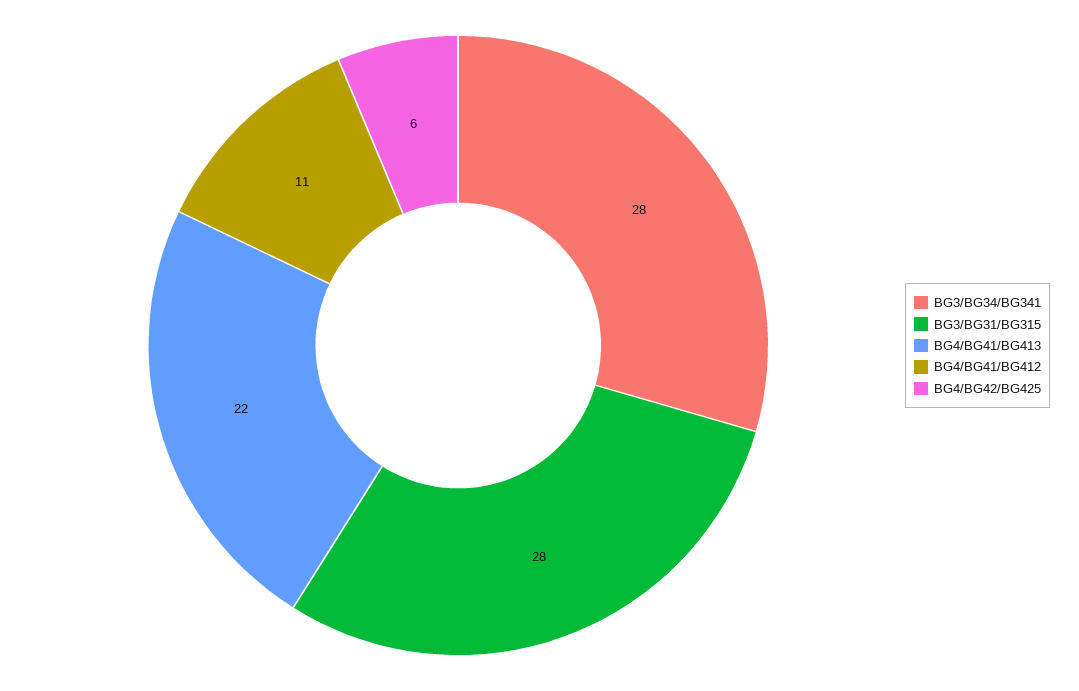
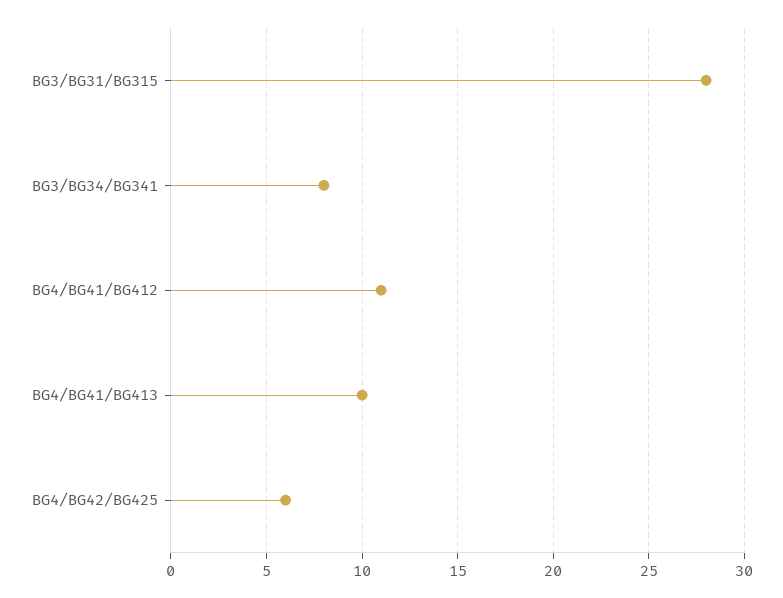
  {
-   "BG3/BG34/BG341": 28,
+   "BG3/BG34/BG341": 8,
    "BG3/BG31/BG315": 28,
-   "BG4/BG41/BG413": 22,
+   "BG4/BG41/BG413": 10,
    "BG4/BG41/BG412": 11,
    "BG4/BG42/BG425": 6
  }

